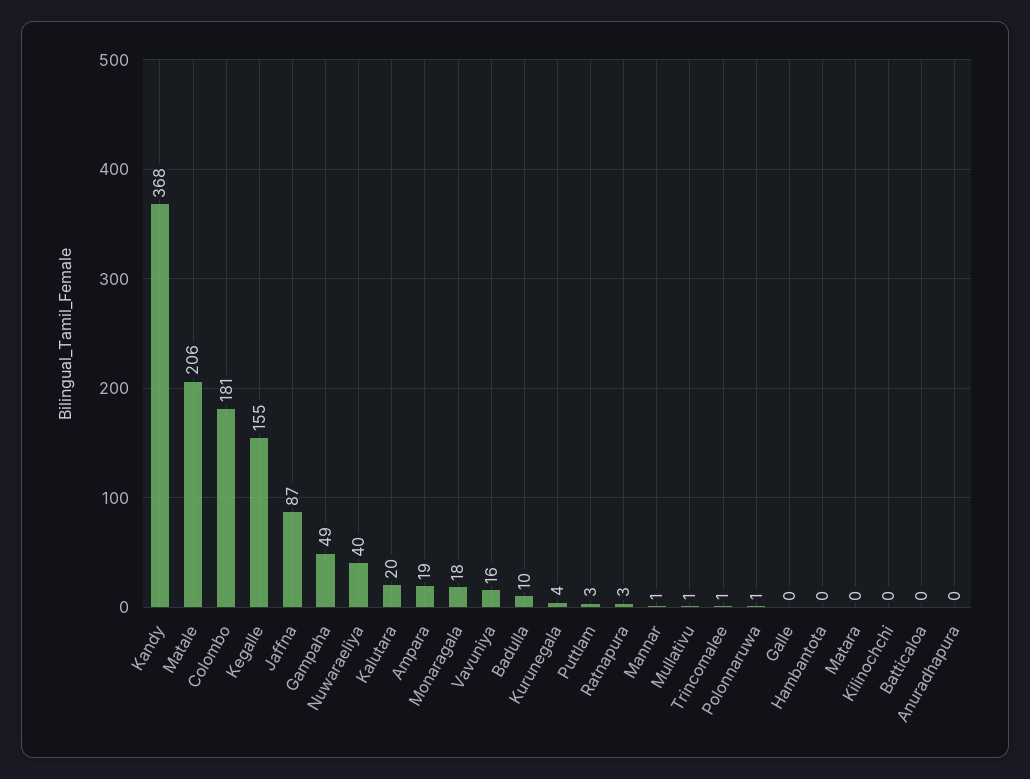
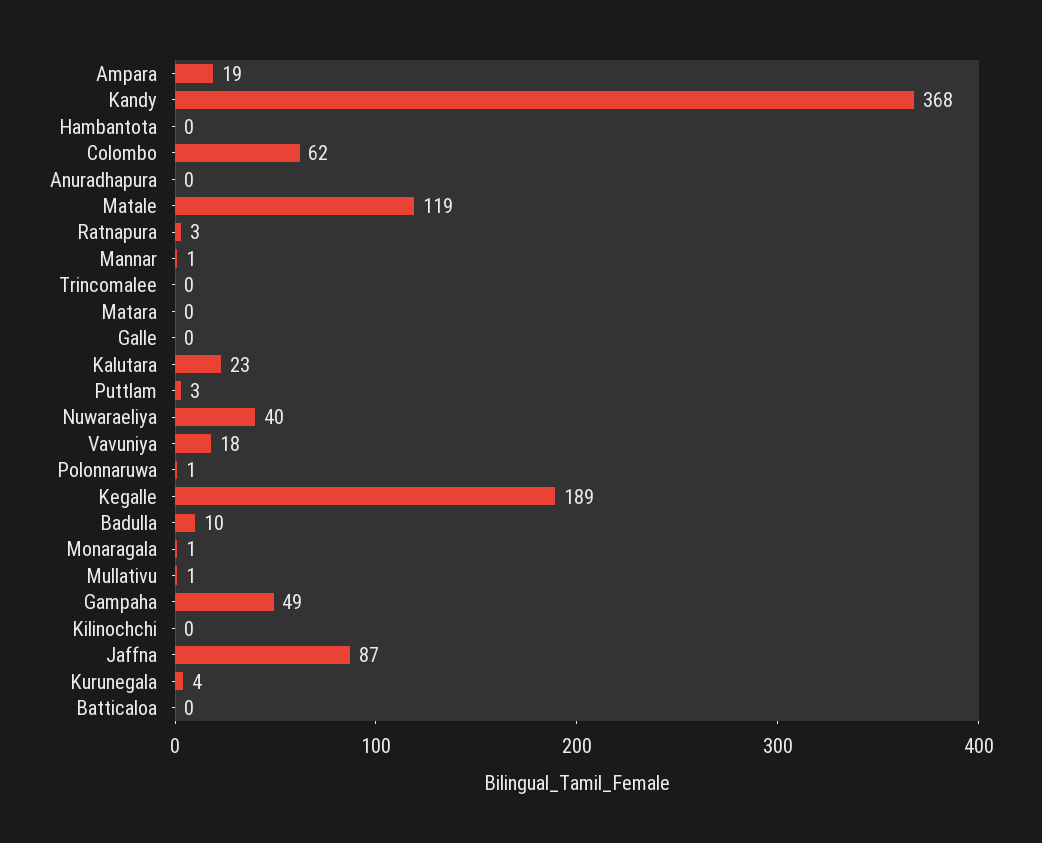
  {
    "Kandy": 368,
-   "Matale": 206,
+   "Matale": 119,
-   "Colombo": 181,
+   "Colombo": 62,
-   "Kegalle": 155,
+   "Kegalle": 189,
    "Jaffna": 87,
    "Gampaha": 49,
    "Nuwaraeliya": 40,
-   "Kalutara": 20,
+   "Kalutara": 23,
    "Ampara": 19,
-   "Monaragala": 18,
+   "Monaragala": 1,
-   "Vavuniya": 16,
+   "Vavuniya": 18,
    "Badulla": 10,
    "Kurunegala": 4,
    "Puttlam": 3,
    "Ratnapura": 3,
    "Mannar": 1,
    "Mullativu": 1,
-   "Trincomalee": 1,
+   "Trincomalee": 0,
    "Polonnaruwa": 1,
    "Galle": 0,
    "Hambantota": 0,
    "Matara": 0,
    "Kilinochchi": 0,
    "Batticaloa": 0,
    "Anuradhapura": 0
  }

